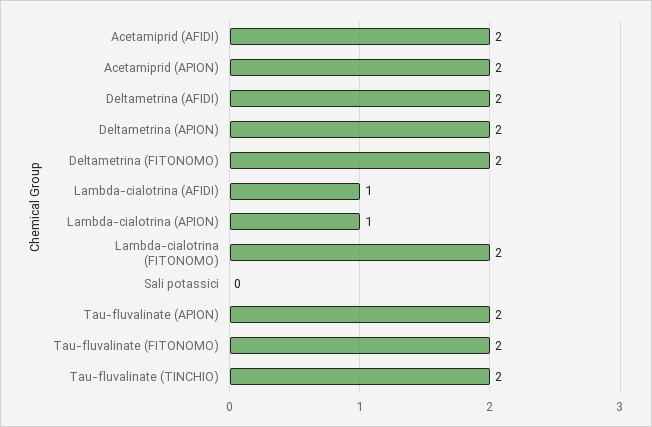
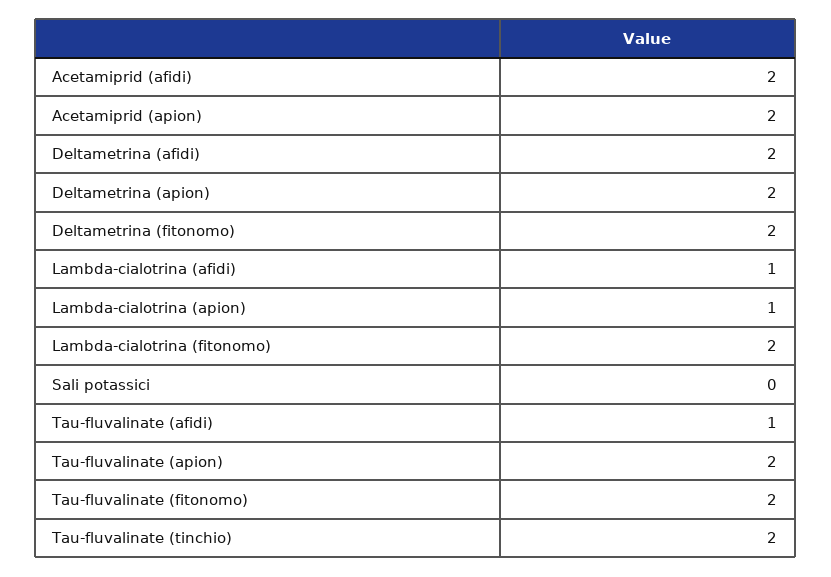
  {
    "Acetamiprid (AFIDI)": 2,
    "Acetamiprid (APION)": 2,
    "Deltametrina (AFIDI)": 2,
    "Deltametrina (APION)": 2,
    "Deltametrina (FITONOMO)": 2,
    "Lambda-cialotrina (AFIDI)": 1,
    "Lambda-cialotrina (APION)": 1,
    "Lambda-cialotrina (FITONOMO)": 2,
    "Sali potassici": 0,
    "Tau-fluvalinate (APION)": 2,
    "Tau-fluvalinate (FITONOMO)": 2,
-   "Tau-fluvalinate (TINCHIO)": 2
+   "Tau-fluvalinate (TINCHIO)": 2,
+   "Tau-fluvalinate (afidi)": 1
  }

